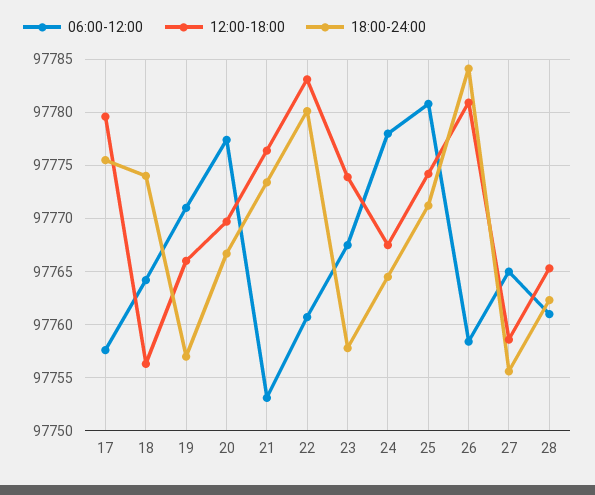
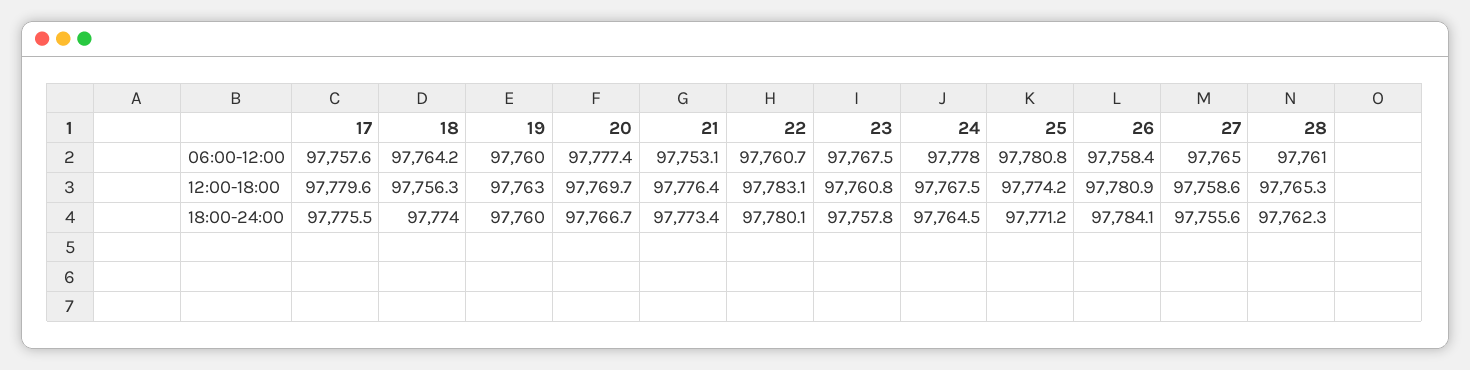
  {
    "06:00-12:00": {
      "17": 97757.6,
      "18": 97764.2,
-     "19": 97771,
+     "19": 97760,
      "20": 97777.4,
      "21": 97753.1,
      "22": 97760.7,
      "23": 97767.5,
      "24": 97778,
      "25": 97780.8,
      "26": 97758.4,
      "27": 97765,
      "28": 97761
    },
    "12:00-18:00": {
      "17": 97779.6,
      "18": 97756.3,
-     "19": 97766,
+     "19": 97763,
      "20": 97769.7,
      "21": 97776.4,
      "22": 97783.1,
-     "23": 97774,
+     "23": 97760.8,
      "24": 97767.5,
      "25": 97774.2,
      "26": 97780.9,
      "27": 97758.6,
      "28": 97765.3
    },
    "18:00-24:00": {
      "17": 97775.5,
      "18": 97774,
-     "19": 97757,
+     "19": 97760,
      "20": 97766.7,
      "21": 97773.4,
      "22": 97780.1,
      "23": 97757.8,
      "24": 97764.5,
      "25": 97771.2,
      "26": 97784.1,
      "27": 97755.6,
      "28": 97762.3
    }
  }

